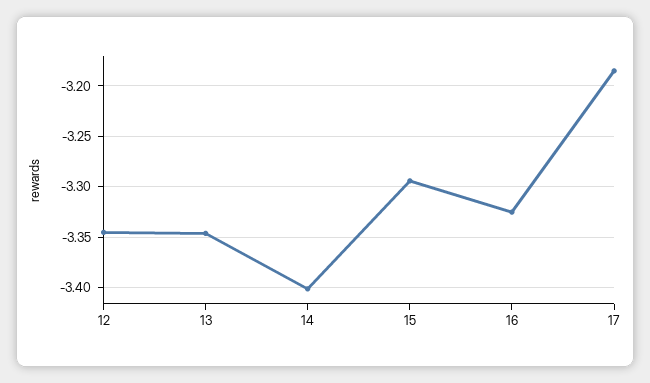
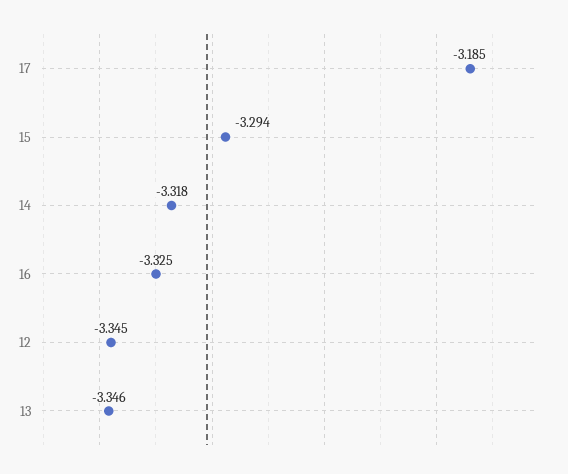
  {
    "12": -3.345,
    "13": -3.346,
-   "14": -3.4,
+   "14": -3.318,
    "15": -3.294,
    "16": -3.325,
    "17": -3.185
  }

